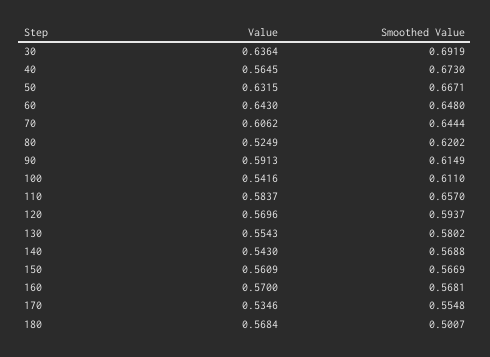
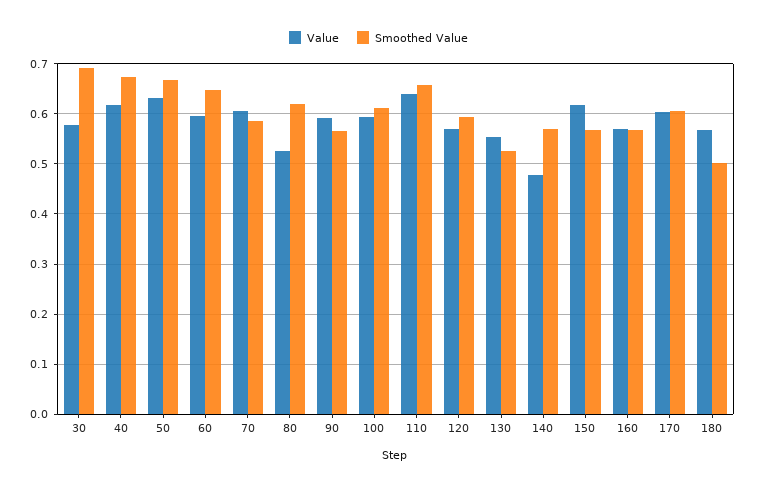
  {
    "Value": {
-     "30": 0.6364,
+     "30": 0.58,
-     "40": 0.5645,
+     "40": 0.62,
      "50": 0.6315,
-     "60": 0.643,
+     "60": 0.6,
      "70": 0.6062,
      "80": 0.5249,
      "90": 0.5913,
-     "100": 0.5416,
+     "100": 0.6,
-     "110": 0.5837,
+     "110": 0.64,
      "120": 0.5696,
      "130": 0.5543,
-     "140": 0.543,
+     "140": 0.48,
-     "150": 0.5609,
+     "150": 0.62,
      "160": 0.57,
-     "170": 0.5346,
+     "170": 0.6,
      "180": 0.5684
    },
    "Smoothed Value": {
      "30": 0.6919,
      "40": 0.673,
      "50": 0.6671,
      "60": 0.648,
-     "70": 0.6444,
+     "70": 0.58,
      "80": 0.6202,
-     "90": 0.6149,
+     "90": 0.56,
      "100": 0.611,
      "110": 0.657,
      "120": 0.5937,
-     "130": 0.5802,
+     "130": 0.52,
      "140": 0.5688,
      "150": 0.5669,
      "160": 0.5681,
-     "170": 0.5548,
+     "170": 0.6,
      "180": 0.5007
    }
  }

